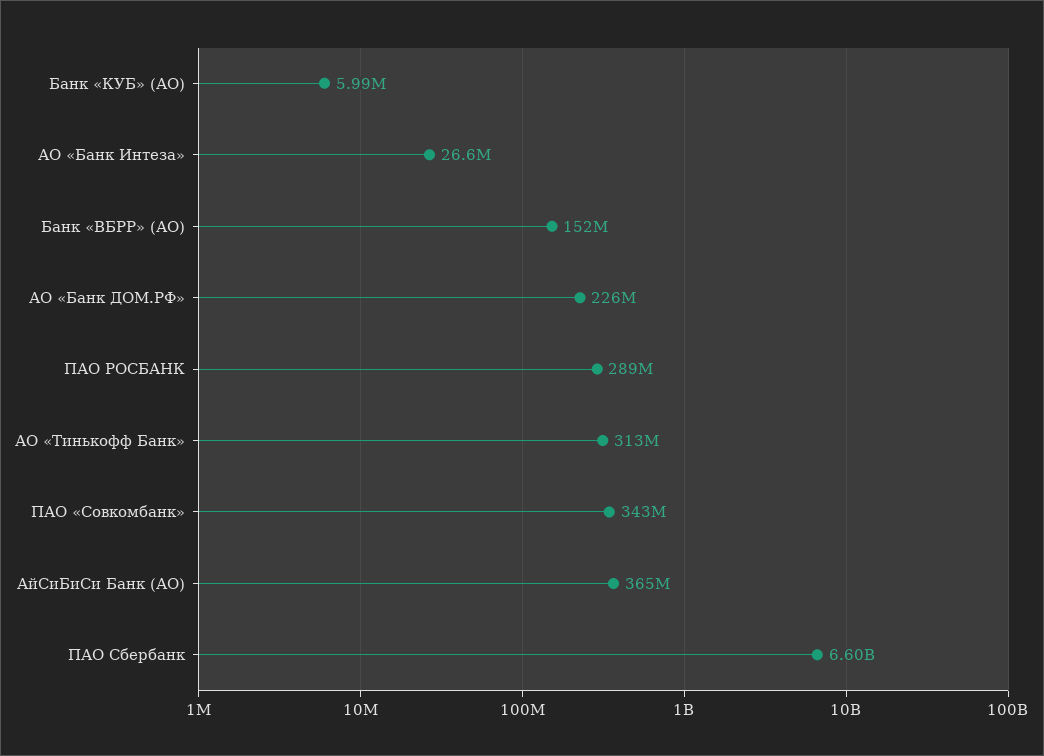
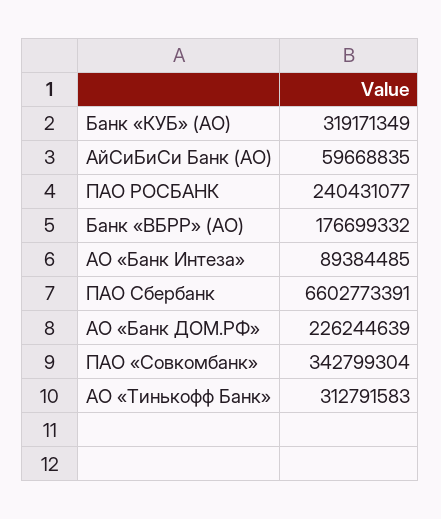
  {
-   "Банк «КУБ» (АО)": 5990000,
+   "Банк «КУБ» (АО)": 319171349,
-   "АО «Банк Интеза»": 26600000,
+   "АО «Банк Интеза»": 89384485,
-   "Банк «ВБРР» (АО)": 152000000,
+   "Банк «ВБРР» (АО)": 176699332,
    "АО «Банк ДОМ.РФ»": 226244639,
-   "ПАО РОСБАНК": 289000000,
+   "ПАО РОСБАНК": 240431077,
    "АО «Тинькофф Банк»": 312791583,
    "ПАО «Совкомбанк»": 342799304,
-   "АйСиБиСи Банк (АО)": 365000000,
+   "АйСиБиСи Банк (АО)": 59668835,
    "ПАО Сбербанк": 6602773391
  }

